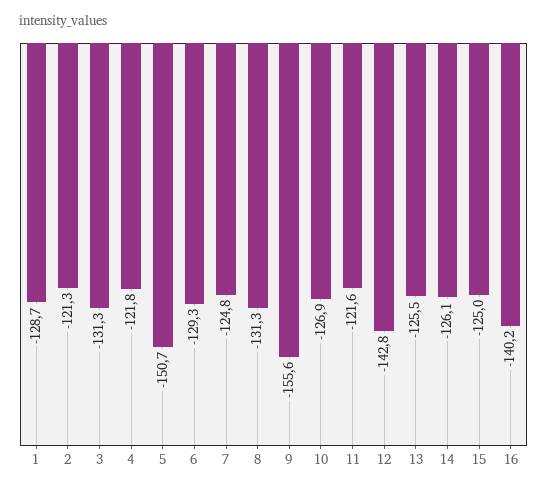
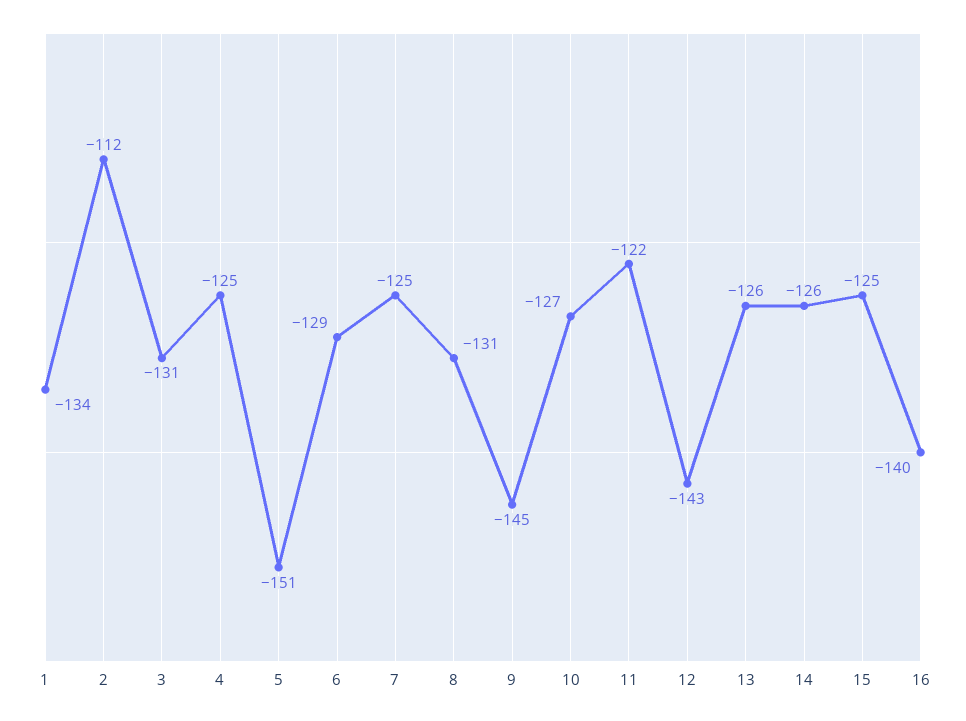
  {
-   "1": -128.7,
+   "1": -134,
-   "2": -121.3,
+   "2": -112,
    "3": -131.3,
-   "4": -121.8,
+   "4": -125,
    "5": -150.7,
    "6": -129.3,
    "7": -124.8,
    "8": -131.3,
-   "9": -155.6,
+   "9": -145,
    "10": -126.9,
    "11": -121.6,
    "12": -142.8,
    "13": -125.5,
    "14": -126.1,
    "15": -125,
    "16": -140.2
  }

